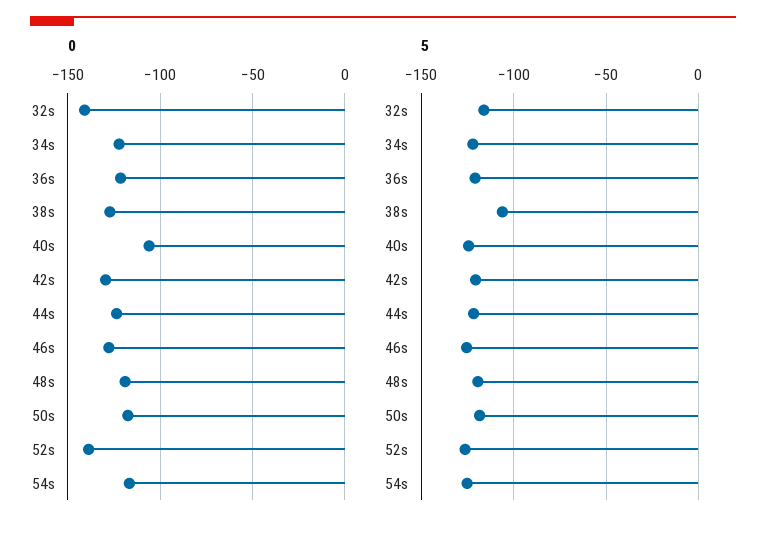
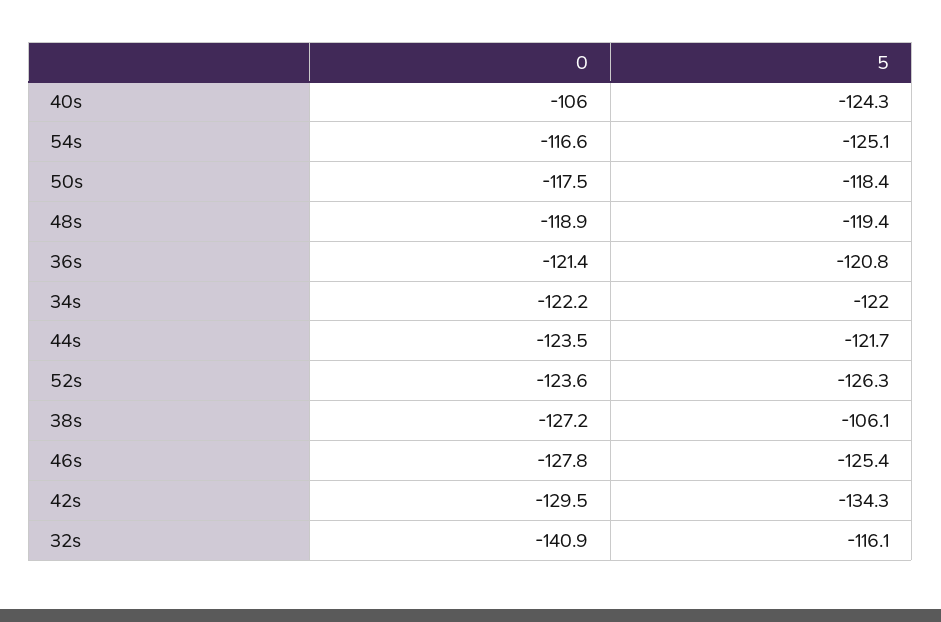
  {
    "0": {
      "32s": -140.9,
      "34s": -122.2,
      "36s": -121.4,
      "38s": -127.2,
      "40s": -106,
      "42s": -129.5,
      "44s": -123.5,
      "46s": -127.8,
      "48s": -118.9,
      "50s": -117.5,
-     "52s": -140,
+     "52s": -123.6,
      "54s": -116.6
    },
    "5": {
      "32s": -116.1,
      "34s": -122,
      "36s": -120.8,
      "38s": -106.1,
      "40s": -124.3,
-     "42s": -120,
+     "42s": -134.3,
      "44s": -121.7,
      "46s": -125.4,
      "48s": -119.4,
      "50s": -118.4,
      "52s": -126.3,
      "54s": -125.1
    }
  }

